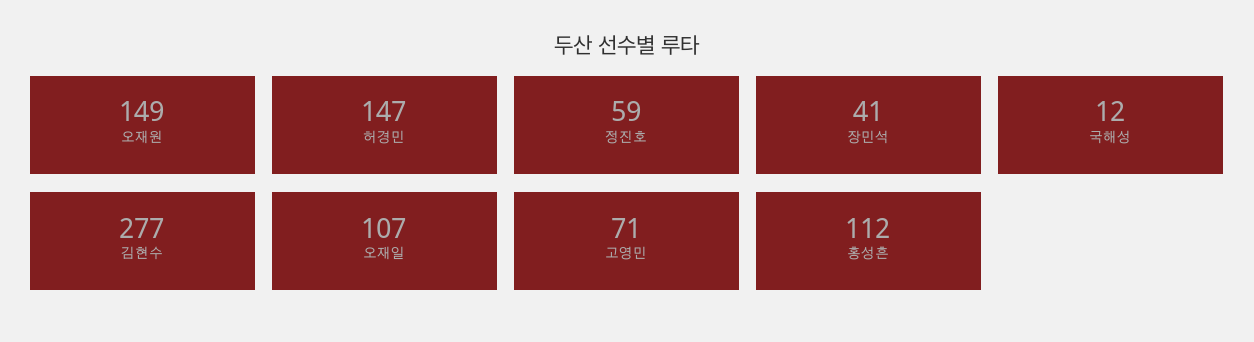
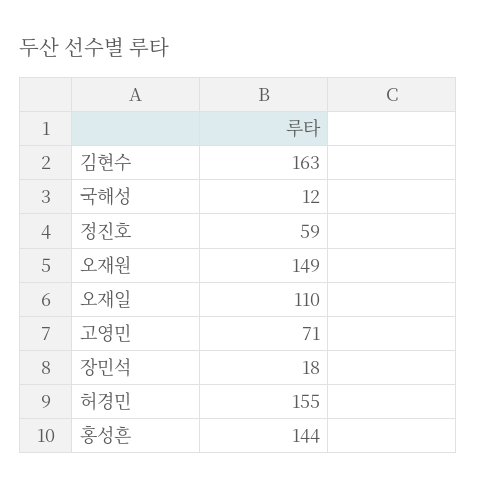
  {
    "오재원": 149,
-   "허경민": 147,
+   "허경민": 155,
    "정진호": 59,
-   "장민석": 41,
+   "장민석": 18,
    "국해성": 12,
-   "김현수": 277,
+   "김현수": 163,
-   "오재일": 107,
+   "오재일": 110,
    "고영민": 71,
-   "홍성흔": 112
+   "홍성흔": 144
  }

